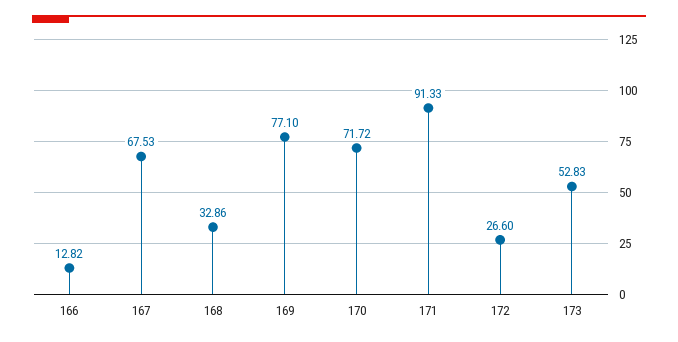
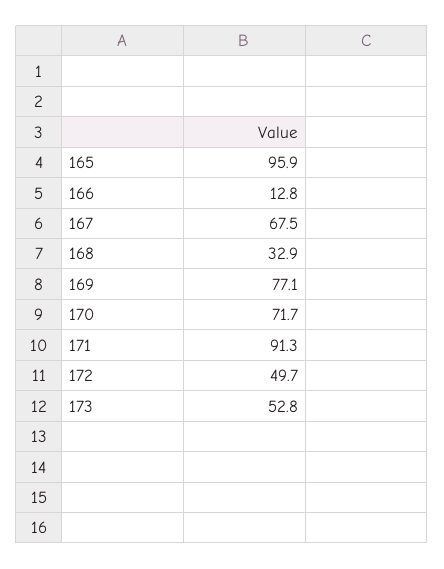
  {
    "166": 12.82,
    "167": 67.53,
    "168": 32.86,
    "169": 77.1,
    "170": 71.72,
    "171": 91.33,
-   "172": 26.6,
+   "172": 49.7,
-   "173": 52.83
+   "173": 52.83,
+   "165": 95.9
  }

